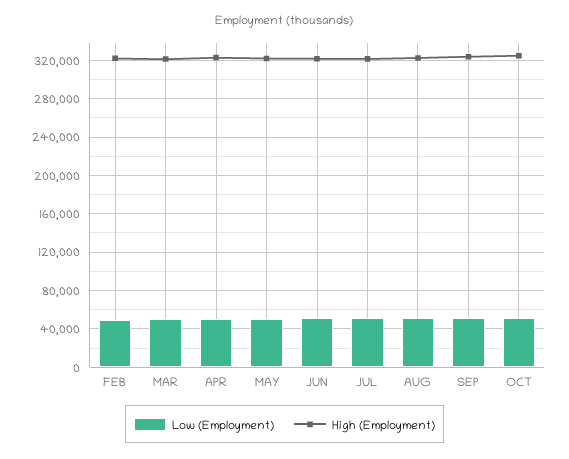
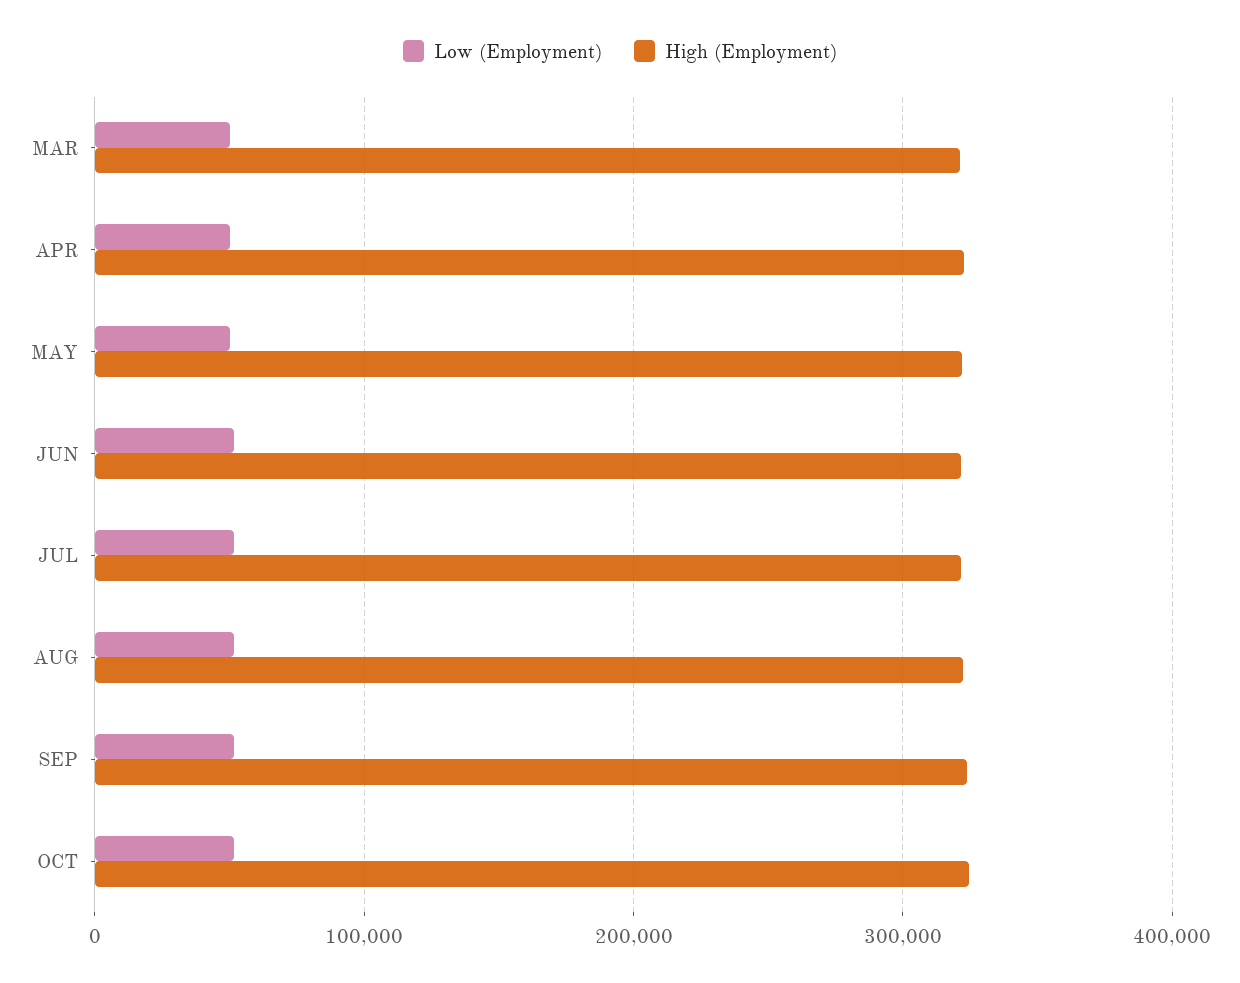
  {
    "Low (Employment)": {
-     "FEB": 50000,
      "MAR": 50000,
      "APR": 50000,
      "MAY": 50000,
      "JUN": 50000,
      "JUL": 50000,
      "AUG": 50000,
      "SEP": 50000,
      "OCT": 50000
    },
    "High (Employment)": {
-     "FEB": 320000,
      "MAR": 320000,
      "APR": 320000,
      "MAY": 320000,
      "JUN": 320000,
      "JUL": 320000,
      "AUG": 320000,
      "SEP": 320000,
      "OCT": 320000
    }
  }

